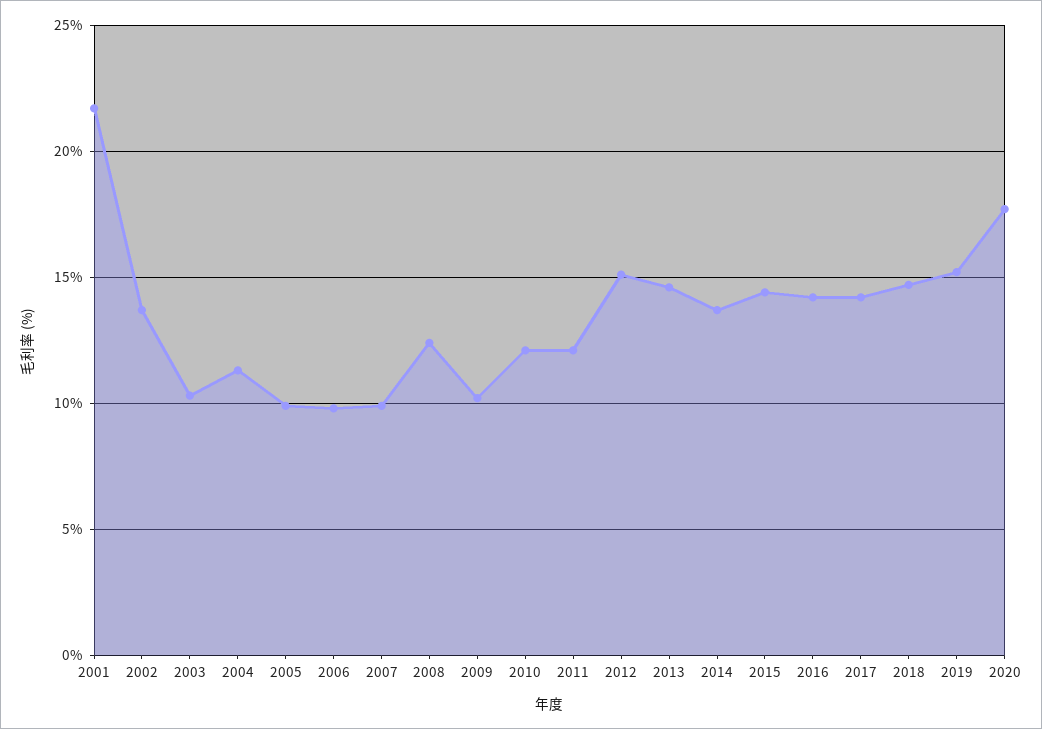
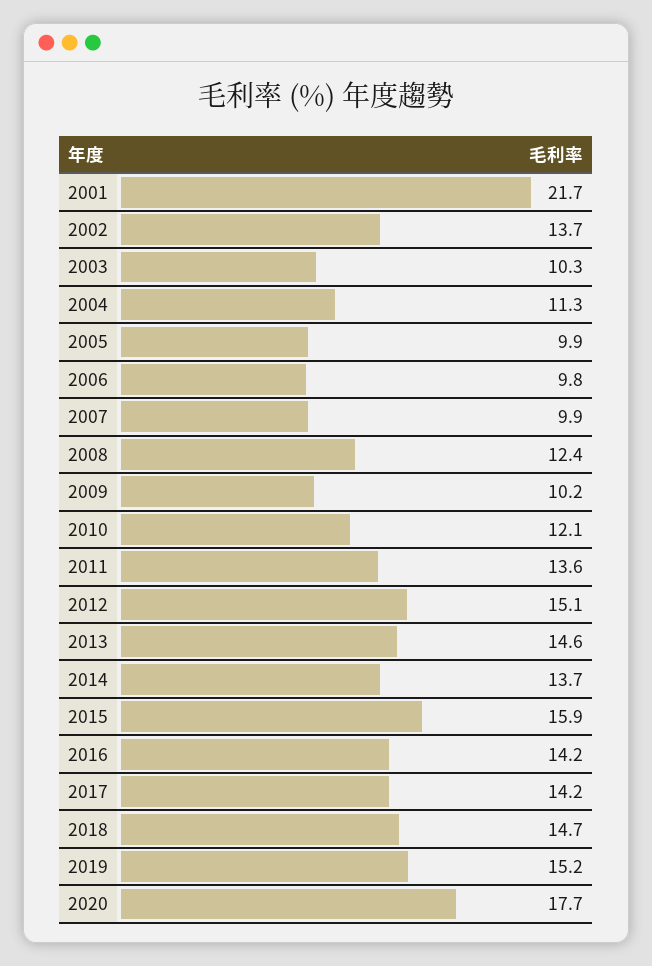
  {
    "2001": 21.7,
    "2002": 13.7,
    "2003": 10.3,
    "2004": 11.3,
    "2005": 9.9,
    "2006": 9.8,
    "2007": 9.9,
    "2008": 12.4,
    "2009": 10.2,
    "2010": 12.1,
-   "2011": 12,
+   "2011": 13.6,
    "2012": 15.1,
    "2013": 14.6,
    "2014": 13.7,
-   "2015": 14.5,
+   "2015": 15.9,
    "2016": 14.2,
    "2017": 14.2,
    "2018": 14.7,
    "2019": 15.2,
    "2020": 17.7
  }

